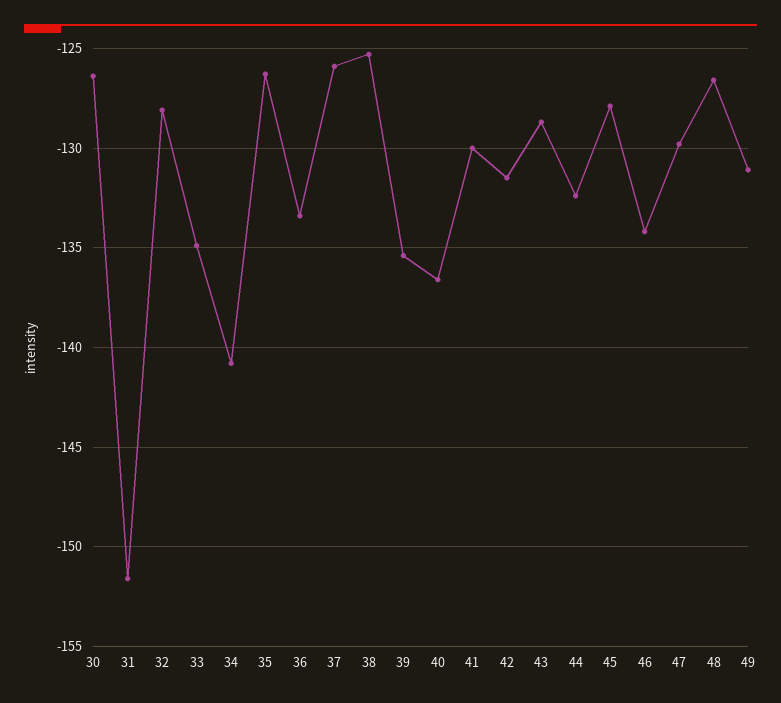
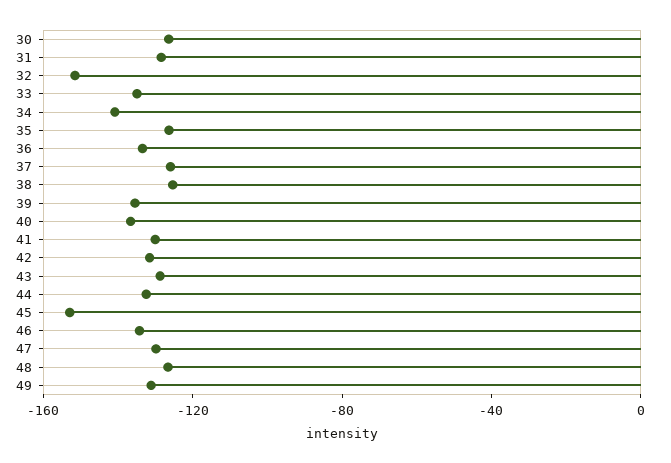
  {
    "30": -126.5,
-   "31": -151.5,
+   "31": -130,
-   "32": -128,
+   "32": -150,
    "33": -135,
    "34": -141,
    "35": -126.5,
    "36": -133.5,
    "37": -126,
    "38": -125.5,
    "39": -135.5,
    "40": -136.5,
    "41": -130,
    "42": -131.5,
    "43": -128.5,
    "44": -132.5,
-   "45": -128,
+   "45": -150,
    "46": -134,
    "47": -130,
    "48": -126.5,
    "49": -131
  }

